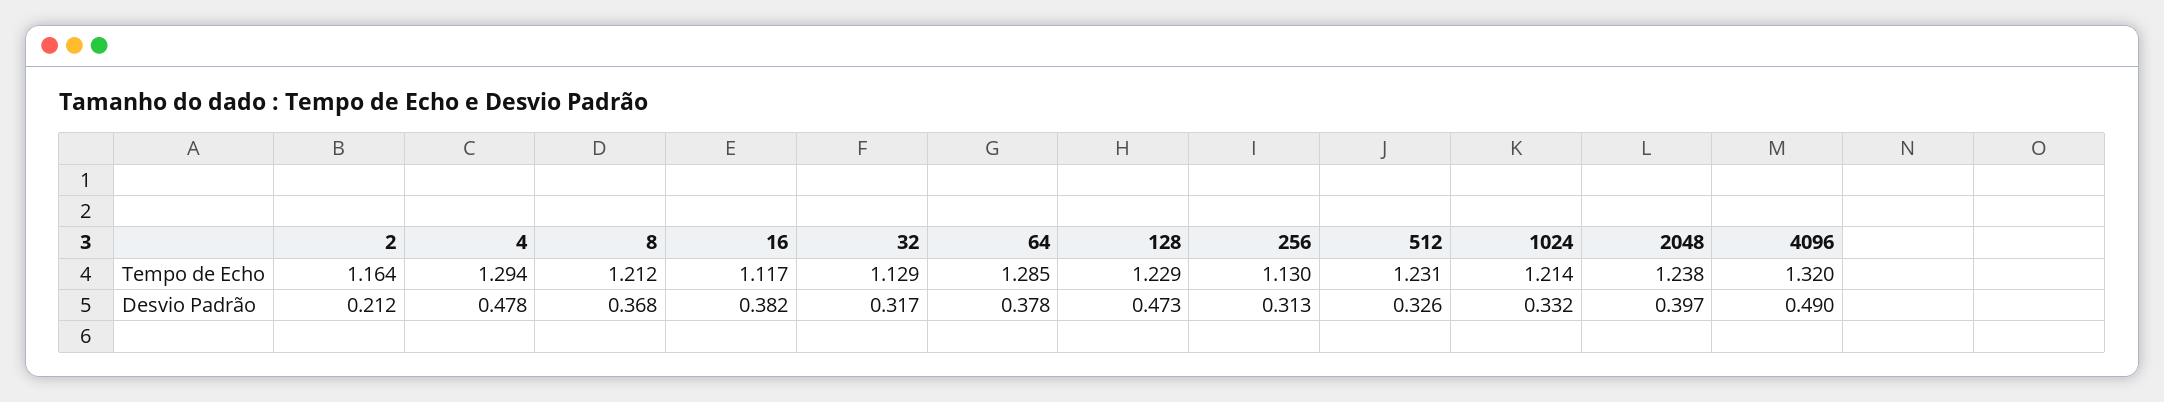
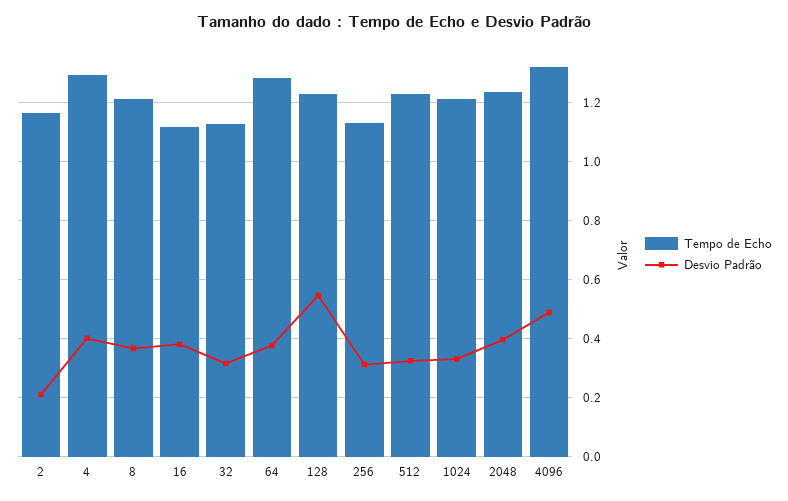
  {
    "Tempo de Echo": {
      "2": 1.164,
      "4": 1.294,
      "8": 1.212,
      "16": 1.117,
      "32": 1.129,
      "64": 1.285,
      "128": 1.229,
      "256": 1.13,
      "512": 1.231,
      "1024": 1.214,
      "2048": 1.238,
      "4096": 1.32
    },
    "Desvio Padrão": {
      "2": 0.212,
-     "4": 0.478,
+     "4": 0.4,
      "8": 0.368,
      "16": 0.382,
      "32": 0.317,
      "64": 0.378,
-     "128": 0.473,
+     "128": 0.55,
      "256": 0.313,
      "512": 0.326,
      "1024": 0.332,
      "2048": 0.397,
      "4096": 0.49
    }
  }

